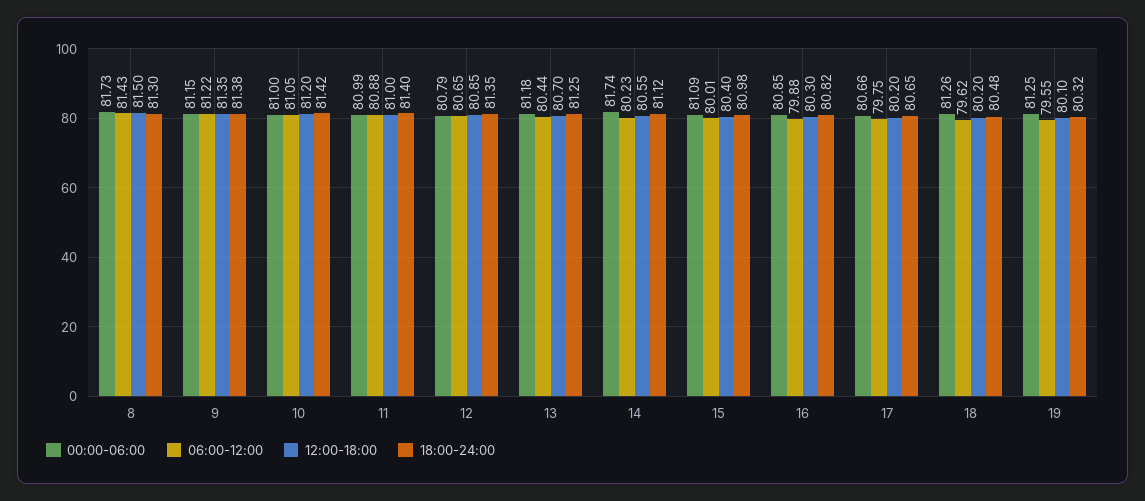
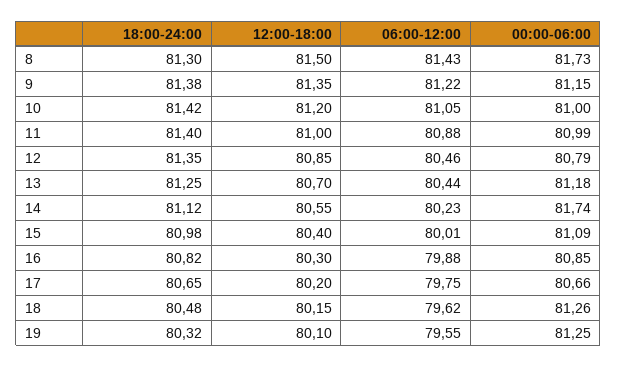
  {
    "00:00-06:00": {
      "8": 81.73,
      "9": 81.15,
      "10": 81,
      "11": 80.99,
      "12": 80.79,
      "13": 81.18,
      "14": 81.74,
      "15": 81.09,
      "16": 80.85,
      "17": 80.66,
      "18": 81.26,
      "19": 81.25
    },
    "06:00-12:00": {
      "8": 81.43,
      "9": 81.22,
      "10": 81.05,
      "11": 80.88,
-     "12": 80.65,
+     "12": 80.46,
      "13": 80.44,
      "14": 80.23,
      "15": 80.01,
      "16": 79.88,
      "17": 79.75,
      "18": 79.62,
      "19": 79.55
    },
    "12:00-18:00": {
      "8": 81.5,
      "9": 81.35,
      "10": 81.2,
      "11": 81,
      "12": 80.85,
      "13": 80.7,
      "14": 80.55,
      "15": 80.4,
      "16": 80.3,
      "17": 80.2,
-     "18": 80.2,
+     "18": 80.15,
      "19": 80.1
    },
    "18:00-24:00": {
      "8": 81.3,
      "9": 81.38,
      "10": 81.42,
      "11": 81.4,
      "12": 81.35,
      "13": 81.25,
      "14": 81.12,
      "15": 80.98,
      "16": 80.82,
      "17": 80.65,
      "18": 80.48,
      "19": 80.32
    }
  }

